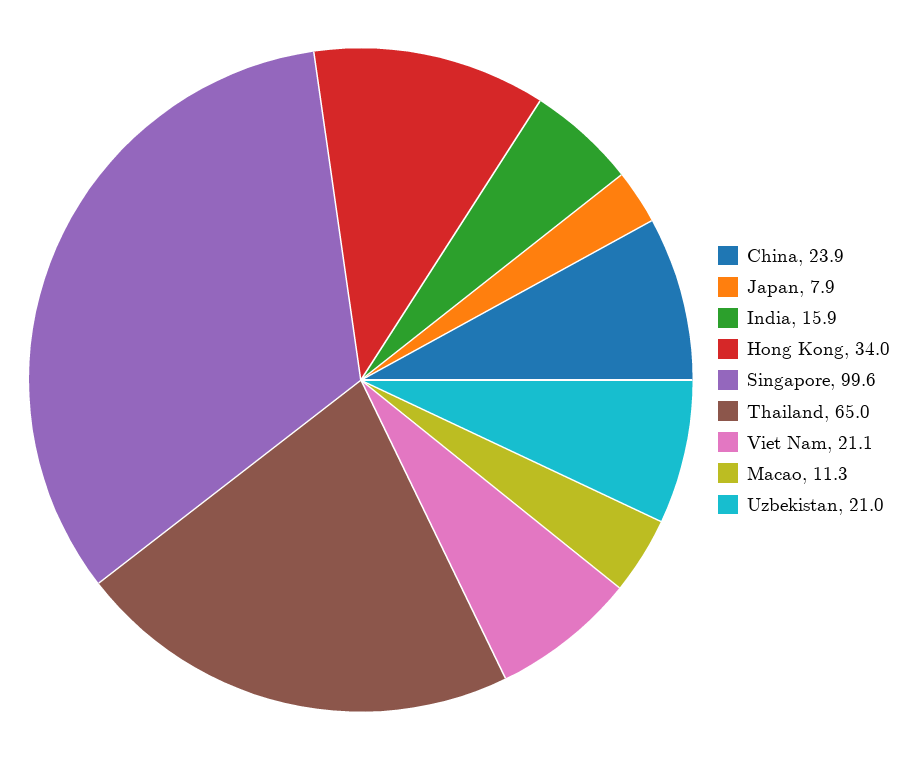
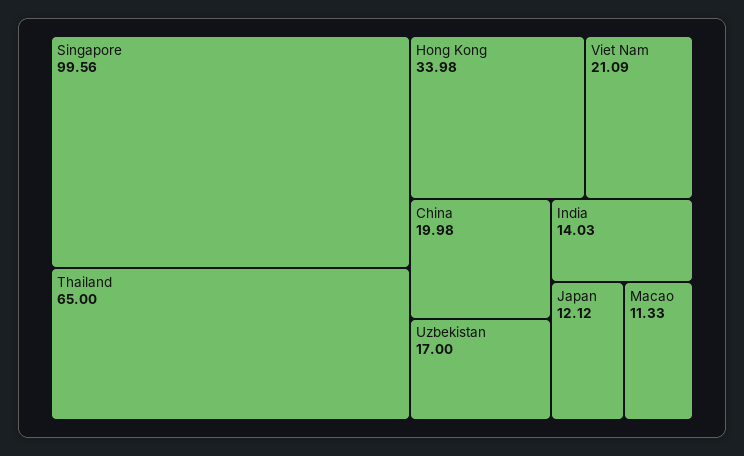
  {
-   "China": 23.9,
+   "China": 19.98,
-   "Japan": 7.9,
+   "Japan": 12.12,
-   "India": 15.9,
+   "India": 14.03,
    "Hong Kong": 33.98,
    "Singapore": 99.56,
    "Thailand": 65,
    "Viet Nam": 21.09,
    "Macao": 11.33,
-   "Uzbekistan": 21
+   "Uzbekistan": 17
  }

